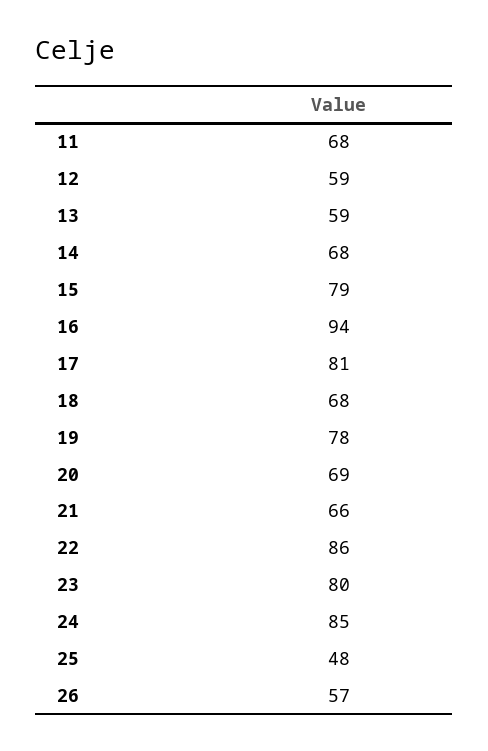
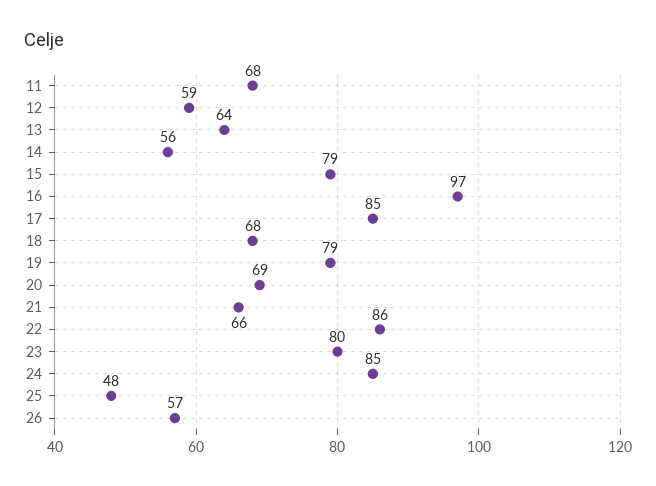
  {
    "11": 68,
    "12": 59,
-   "13": 59,
+   "13": 64,
-   "14": 68,
+   "14": 56,
    "15": 79,
-   "16": 94,
+   "16": 97,
-   "17": 81,
+   "17": 85,
    "18": 68,
-   "19": 78,
+   "19": 79,
    "20": 69,
    "21": 66,
    "22": 86,
    "23": 80,
    "24": 85,
    "25": 48,
    "26": 57
  }

